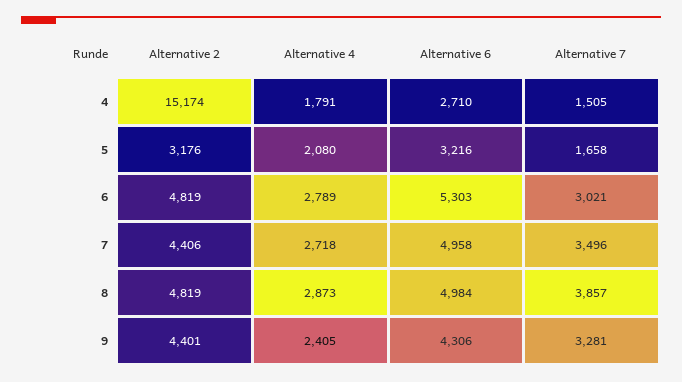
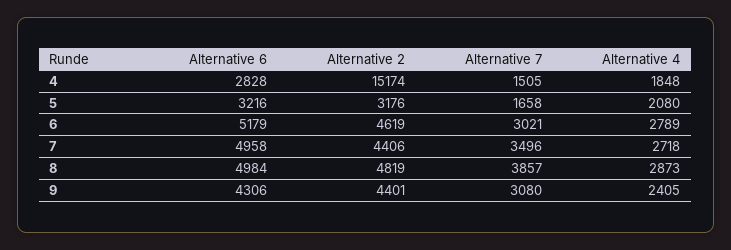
  {
    "Alternative 2": {
      "4": 15174,
      "5": 3176,
-     "6": 4819,
+     "6": 4619,
      "7": 4406,
      "8": 4819,
      "9": 4401
    },
    "Alternative 4": {
-     "4": 1791,
+     "4": 1848,
      "5": 2080,
      "6": 2789,
      "7": 2718,
      "8": 2873,
      "9": 2405
    },
    "Alternative 6": {
-     "4": 2710,
+     "4": 2828,
      "5": 3216,
-     "6": 5303,
+     "6": 5179,
      "7": 4958,
      "8": 4984,
      "9": 4306
    },
    "Alternative 7": {
      "4": 1505,
      "5": 1658,
      "6": 3021,
      "7": 3496,
      "8": 3857,
-     "9": 3281
+     "9": 3080
    }
  }

